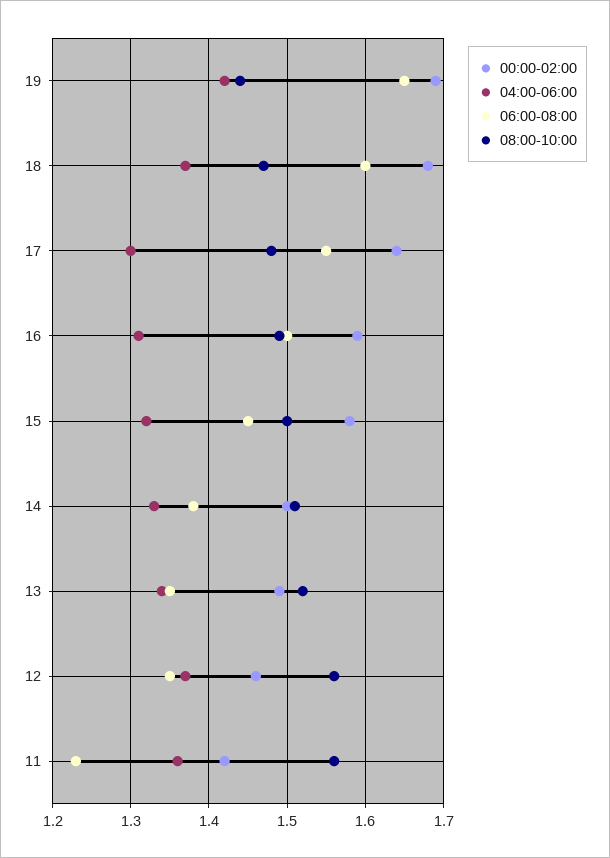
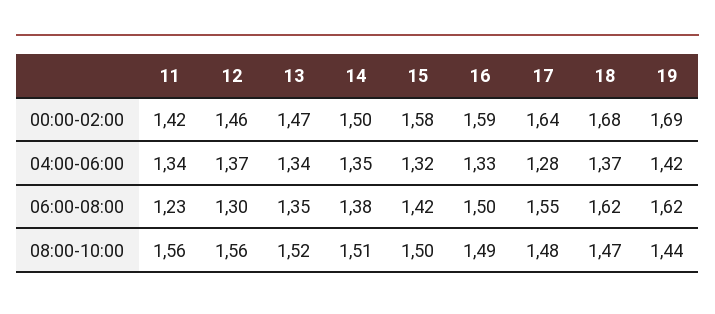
  {
    "00:00-02:00": {
      "19": 1.69,
      "18": 1.68,
      "17": 1.64,
      "16": 1.59,
      "15": 1.58,
      "14": 1.5,
-     "13": 1.49,
+     "13": 1.47,
      "12": 1.46,
      "11": 1.42
    },
    "04:00-06:00": {
      "19": 1.42,
      "18": 1.37,
-     "17": 1.3,
+     "17": 1.28,
-     "16": 1.31,
+     "16": 1.33,
      "15": 1.32,
-     "14": 1.33,
+     "14": 1.35,
      "13": 1.34,
      "12": 1.37,
-     "11": 1.36
+     "11": 1.34
    },
    "06:00-08:00": {
-     "19": 1.65,
+     "19": 1.62,
-     "18": 1.6,
+     "18": 1.62,
      "17": 1.55,
      "16": 1.5,
-     "15": 1.45,
+     "15": 1.42,
      "14": 1.38,
      "13": 1.35,
-     "12": 1.35,
+     "12": 1.3,
      "11": 1.23
    },
    "08:00-10:00": {
      "19": 1.44,
      "18": 1.47,
      "17": 1.48,
      "16": 1.49,
      "15": 1.5,
      "14": 1.51,
      "13": 1.52,
      "12": 1.56,
      "11": 1.56
    }
  }

